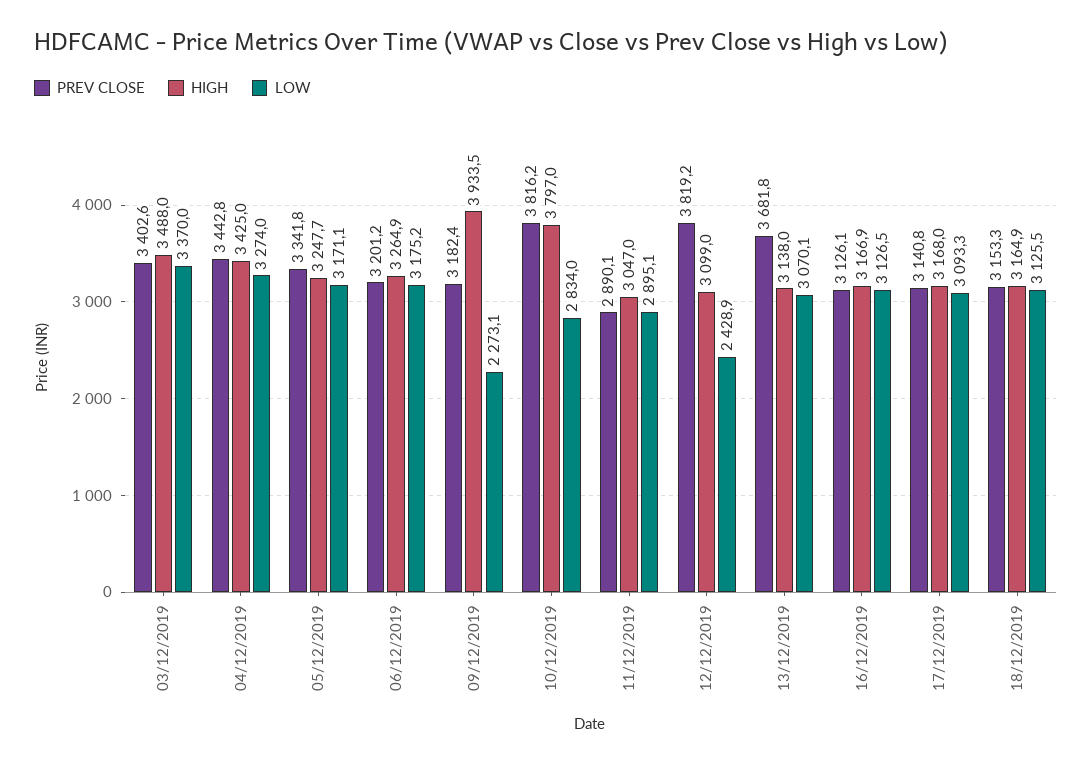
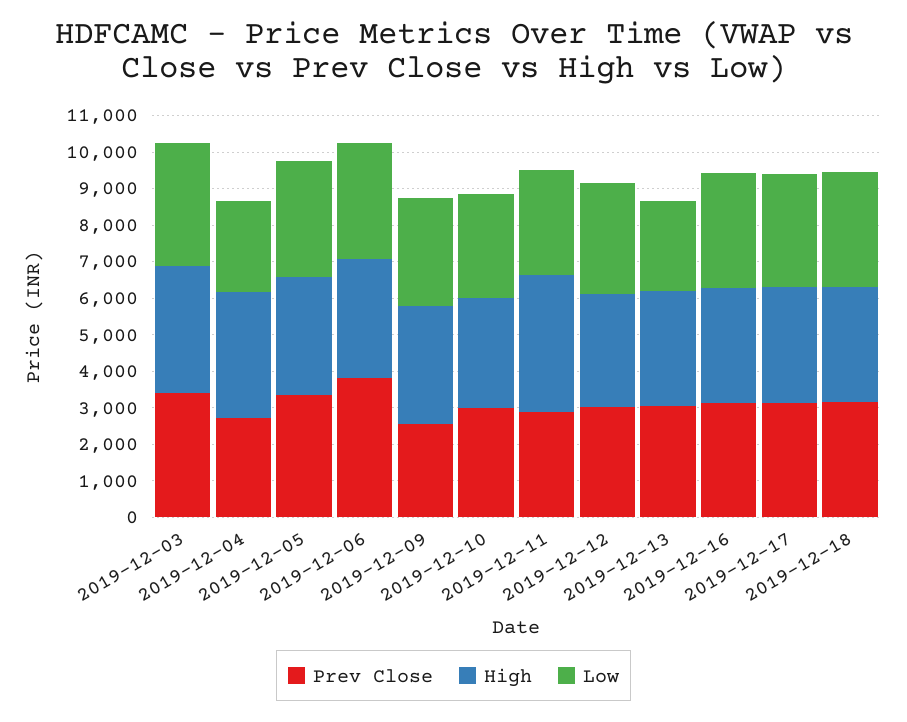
  {
    "PREV CLOSE": {
      "03/12/2019": 3402.6,
-     "04/12/2019": 3442.8,
+     "04/12/2019": 2750,
      "05/12/2019": 3341.8,
-     "06/12/2019": 3201.2,
+     "06/12/2019": 3750,
-     "09/12/2019": 3182.4,
+     "09/12/2019": 2500,
-     "10/12/2019": 3816.2,
+     "10/12/2019": 3000,
      "11/12/2019": 2890.1,
-     "12/12/2019": 3819.2,
+     "12/12/2019": 3000,
-     "13/12/2019": 3681.8,
+     "13/12/2019": 3000,
      "16/12/2019": 3126.1,
      "17/12/2019": 3140.8,
      "18/12/2019": 3153.3
    },
    "HIGH": {
      "03/12/2019": 3488,
      "04/12/2019": 3425,
      "05/12/2019": 3247.7,
      "06/12/2019": 3264.9,
-     "09/12/2019": 3933.5,
+     "09/12/2019": 3250,
-     "10/12/2019": 3797,
+     "10/12/2019": 3000,
-     "11/12/2019": 3047,
+     "11/12/2019": 3750,
      "12/12/2019": 3099,
      "13/12/2019": 3138,
      "16/12/2019": 3166.9,
      "17/12/2019": 3168,
      "18/12/2019": 3164.9
    },
    "LOW": {
      "03/12/2019": 3370,
-     "04/12/2019": 3274,
+     "04/12/2019": 2500,
      "05/12/2019": 3171.1,
      "06/12/2019": 3175.2,
-     "09/12/2019": 2273.1,
+     "09/12/2019": 3000,
      "10/12/2019": 2834,
      "11/12/2019": 2895.1,
-     "12/12/2019": 2428.9,
+     "12/12/2019": 3000,
-     "13/12/2019": 3070.1,
+     "13/12/2019": 2500,
      "16/12/2019": 3126.5,
      "17/12/2019": 3093.3,
      "18/12/2019": 3125.5
    }
  }

